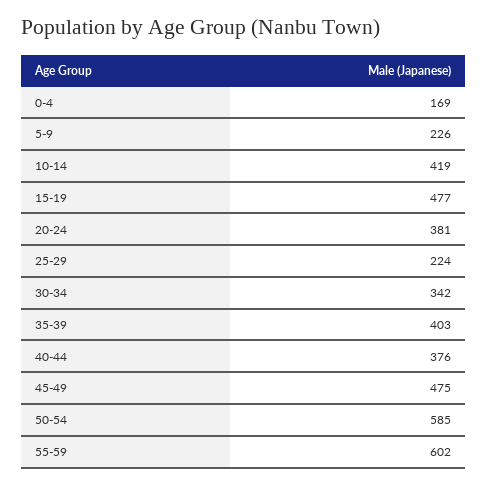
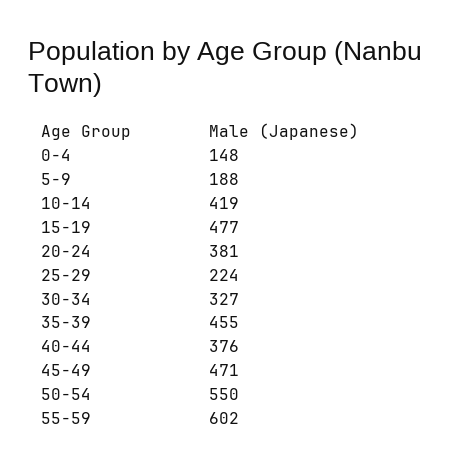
  {
-   "0-4": 169,
+   "0-4": 148,
-   "5-9": 226,
+   "5-9": 188,
    "10-14": 419,
    "15-19": 477,
    "20-24": 381,
    "25-29": 224,
-   "30-34": 342,
+   "30-34": 327,
-   "35-39": 403,
+   "35-39": 455,
    "40-44": 376,
-   "45-49": 475,
+   "45-49": 471,
-   "50-54": 585,
+   "50-54": 550,
    "55-59": 602
  }

